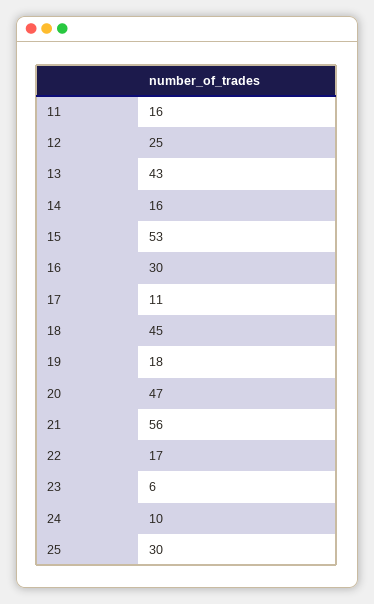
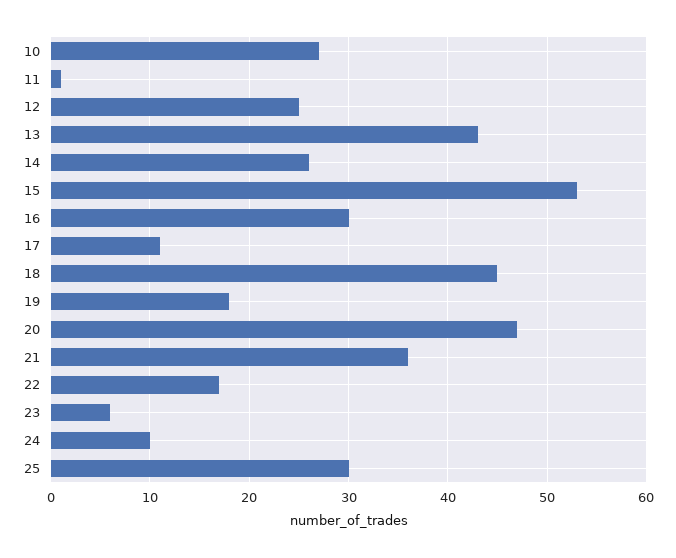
  {
-   "11": 16,
+   "11": 1,
    "12": 25,
    "13": 43,
-   "14": 16,
+   "14": 26,
    "15": 53,
    "16": 30,
    "17": 11,
    "18": 45,
    "19": 18,
    "20": 47,
-   "21": 56,
+   "21": 36,
    "22": 17,
    "23": 6,
    "24": 10,
-   "25": 30
+   "25": 30,
+   "10": 27
  }

